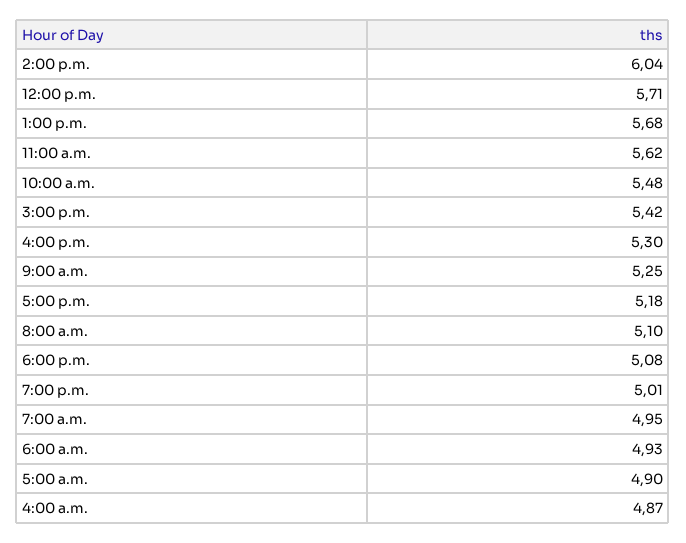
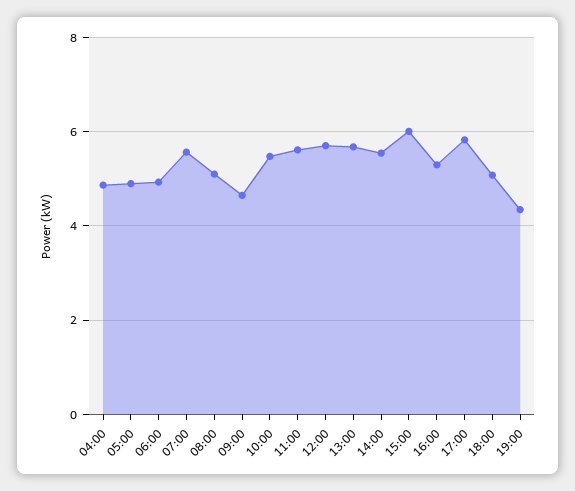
  {
-   "2:00 p.m.": 6.04,
+   "2:00 p.m.": 5.6,
    "12:00 p.m.": 5.71,
    "1:00 p.m.": 5.68,
    "11:00 a.m.": 5.62,
    "10:00 a.m.": 5.48,
-   "3:00 p.m.": 5.42,
+   "3:00 p.m.": 6,
    "4:00 p.m.": 5.3,
-   "9:00 a.m.": 5.25,
+   "9:00 a.m.": 4.6,
-   "5:00 p.m.": 5.18,
+   "5:00 p.m.": 5.8,
    "8:00 a.m.": 5.1,
    "6:00 p.m.": 5.08,
-   "7:00 p.m.": 5.01,
+   "7:00 p.m.": 4.4,
-   "7:00 a.m.": 4.95,
+   "7:00 a.m.": 5.6,
    "6:00 a.m.": 4.93,
    "5:00 a.m.": 4.9,
    "4:00 a.m.": 4.87
  }

